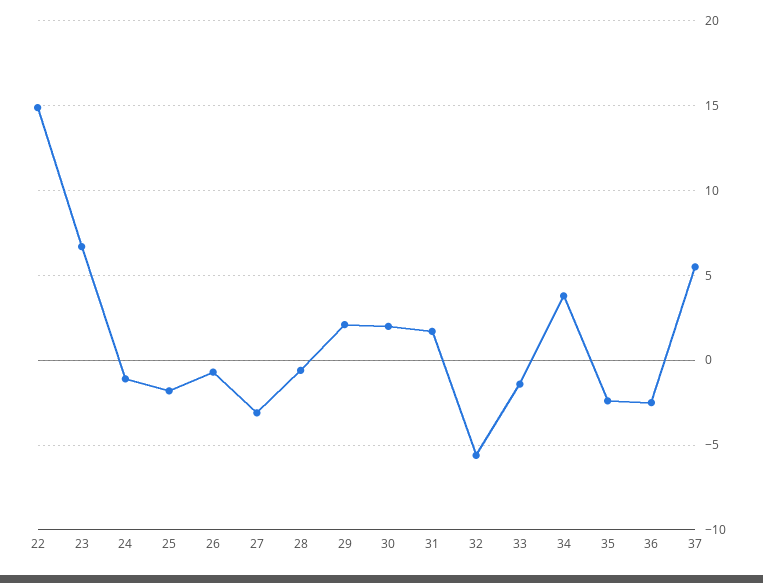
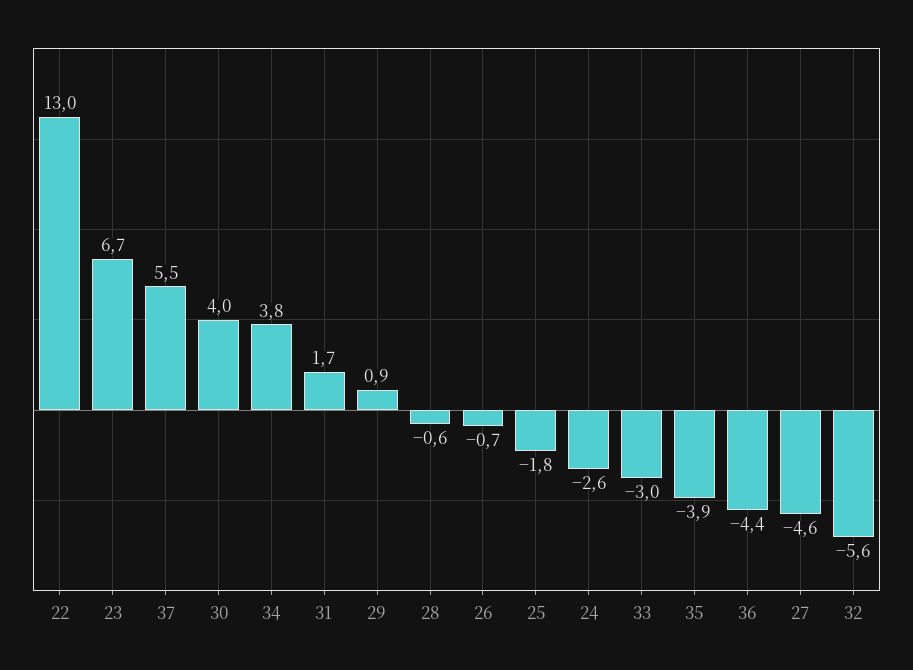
  {
-   "22": 15,
+   "22": 13,
    "23": 6.7,
-   "24": -1,
+   "24": -2.6,
    "25": -1.8,
    "26": -0.7,
-   "27": -3,
+   "27": -4.6,
    "28": -0.6,
-   "29": 2,
+   "29": 0.9,
-   "30": 2,
+   "30": 4,
    "31": 1.7,
    "32": -5.6,
-   "33": -1.5,
+   "33": -3,
    "34": 3.8,
-   "35": -2.5,
+   "35": -3.9,
-   "36": -2.5,
+   "36": -4.4,
    "37": 5.5
  }

